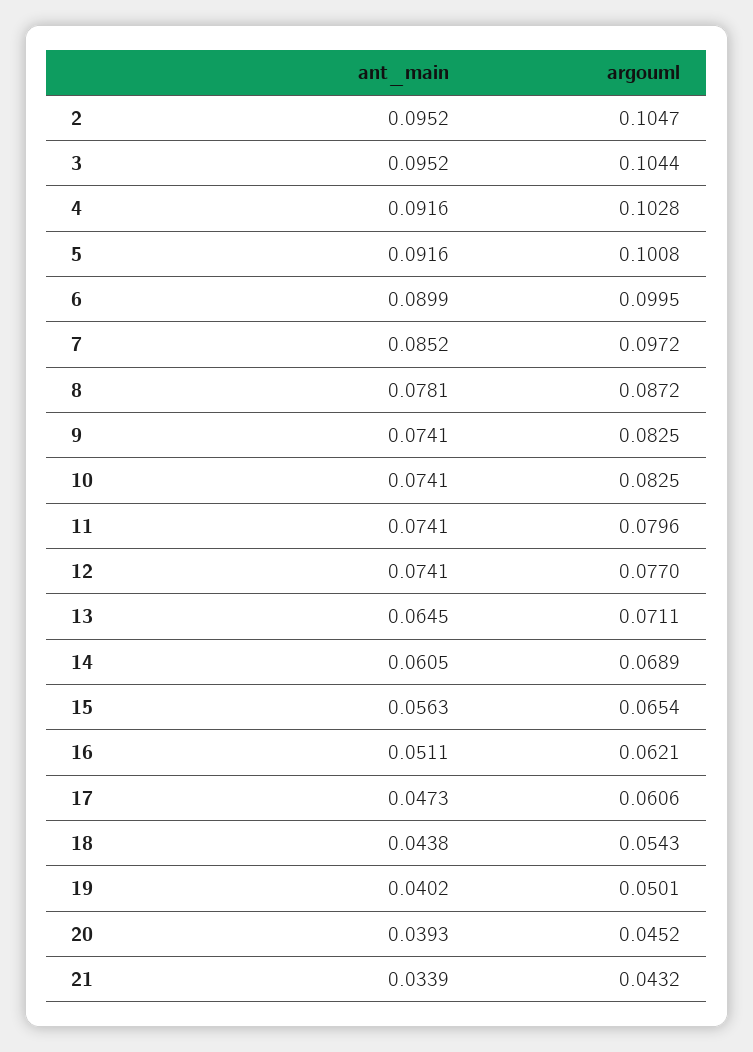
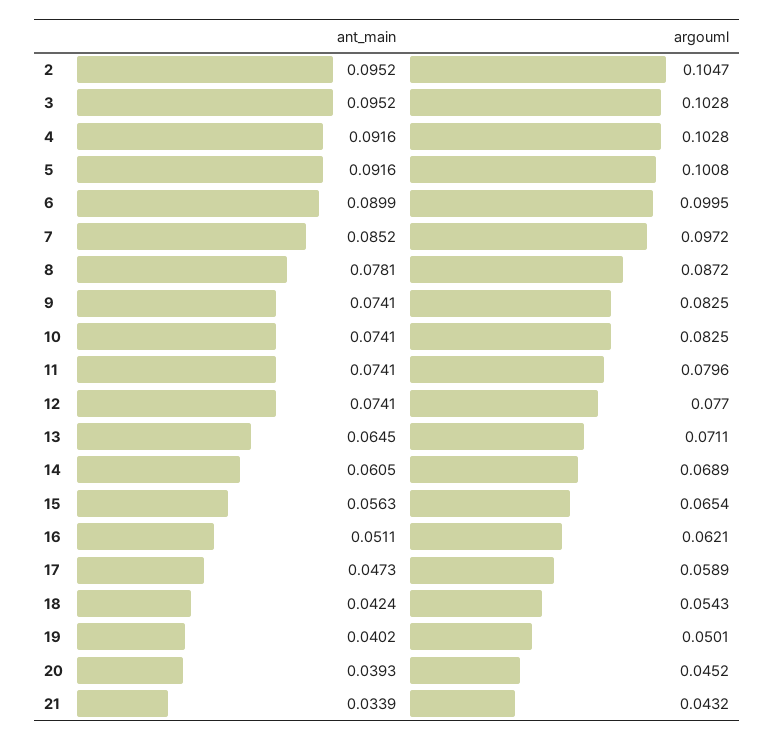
  {
    "ant_main": {
      "2": 0.0952,
      "3": 0.0952,
      "4": 0.0916,
      "5": 0.0916,
      "6": 0.0899,
      "7": 0.0852,
      "8": 0.0781,
      "9": 0.0741,
      "10": 0.0741,
      "11": 0.0741,
      "12": 0.0741,
      "13": 0.0645,
      "14": 0.0605,
      "15": 0.0563,
      "16": 0.0511,
      "17": 0.0473,
-     "18": 0.0438,
+     "18": 0.0424,
      "19": 0.0402,
      "20": 0.0393,
      "21": 0.0339
    },
    "argouml": {
      "2": 0.1047,
-     "3": 0.1044,
+     "3": 0.1028,
      "4": 0.1028,
      "5": 0.1008,
      "6": 0.0995,
      "7": 0.0972,
      "8": 0.0872,
      "9": 0.0825,
      "10": 0.0825,
      "11": 0.0796,
      "12": 0.077,
      "13": 0.0711,
      "14": 0.0689,
      "15": 0.0654,
      "16": 0.0621,
-     "17": 0.0606,
+     "17": 0.0589,
      "18": 0.0543,
      "19": 0.0501,
      "20": 0.0452,
      "21": 0.0432
    }
  }

